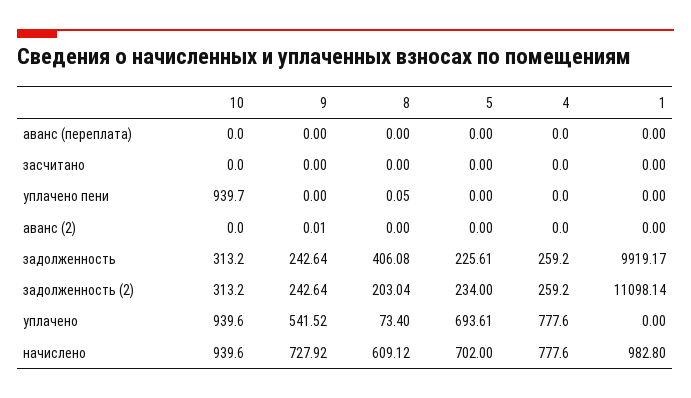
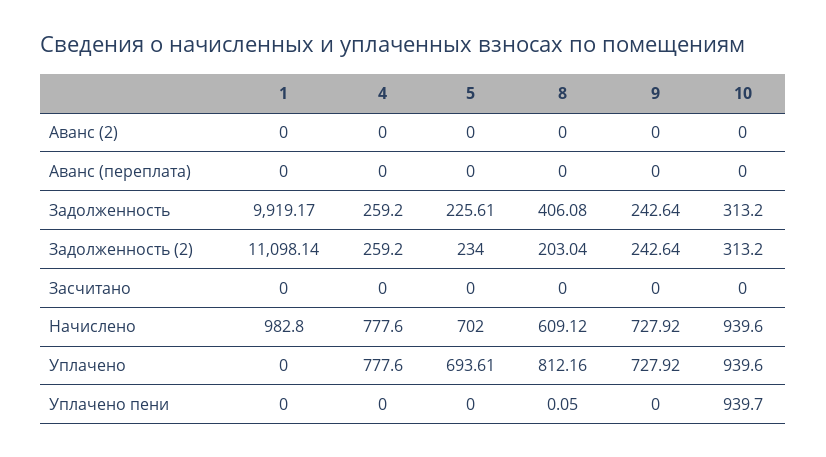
  {
    "10": {
      "аванс (переплата)": 0,
      "засчитано": 0,
      "уплачено пени": 939.7,
      "аванс (2)": 0,
      "задолженность": 313.2,
      "задолженность (2)": 313.2,
      "уплачено": 939.6,
      "начислено": 939.6
    },
    "9": {
      "аванс (переплата)": 0,
      "засчитано": 0,
      "уплачено пени": 0,
-     "аванс (2)": 0.01,
+     "аванс (2)": 0,
      "задолженность": 242.64,
      "задолженность (2)": 242.64,
-     "уплачено": 541.52,
+     "уплачено": 727.92,
      "начислено": 727.92
    },
    "8": {
      "аванс (переплата)": 0,
      "засчитано": 0,
      "уплачено пени": 0.05,
      "аванс (2)": 0,
      "задолженность": 406.08,
      "задолженность (2)": 203.04,
-     "уплачено": 73.4,
+     "уплачено": 812.16,
      "начислено": 609.12
    },
    "5": {
      "аванс (переплата)": 0,
      "засчитано": 0,
      "уплачено пени": 0,
      "аванс (2)": 0,
      "задолженность": 225.61,
      "задолженность (2)": 234,
      "уплачено": 693.61,
      "начислено": 702
    },
    "4": {
      "аванс (переплата)": 0,
      "засчитано": 0,
      "уплачено пени": 0,
      "аванс (2)": 0,
      "задолженность": 259.2,
      "задолженность (2)": 259.2,
      "уплачено": 777.6,
      "начислено": 777.6
    },
    "1": {
      "аванс (переплата)": 0,
      "засчитано": 0,
      "уплачено пени": 0,
      "аванс (2)": 0,
      "задолженность": 9919.17,
      "задолженность (2)": 11098.14,
      "уплачено": 0,
      "начислено": 982.8
    }
  }

